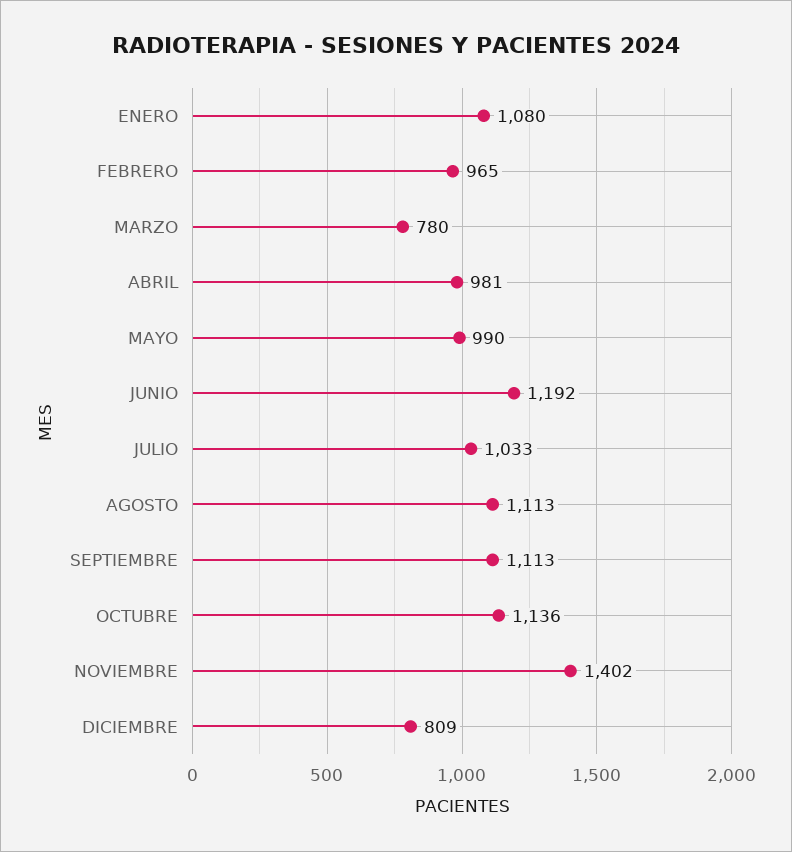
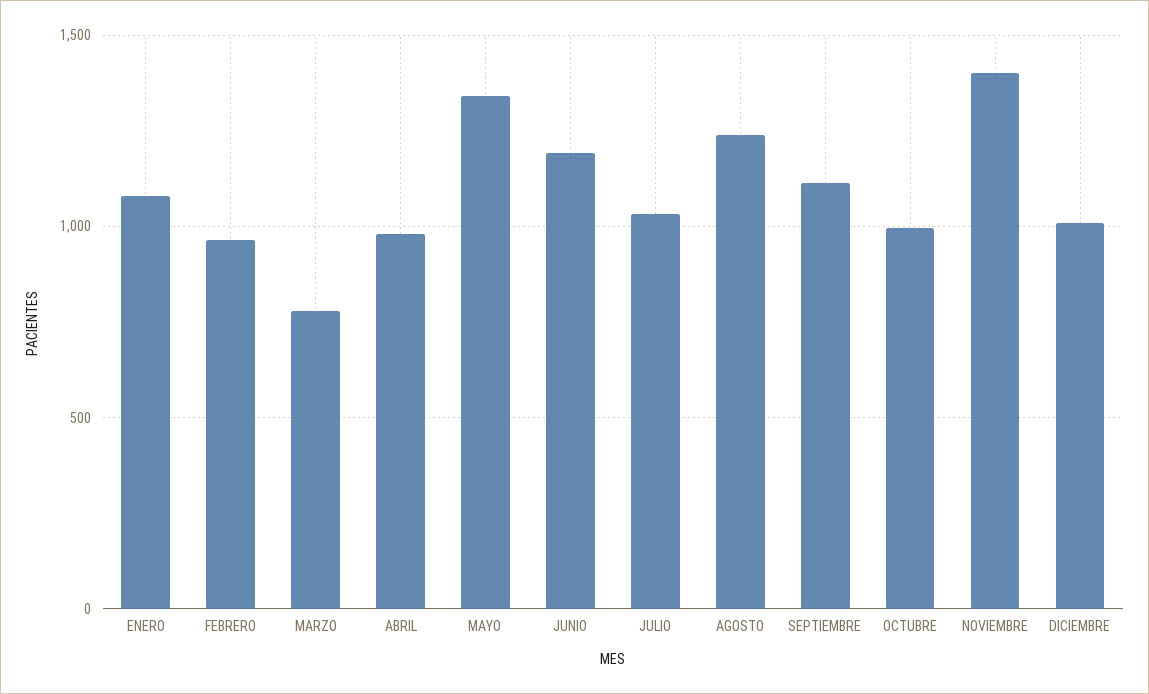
  {
    "ENERO": 1080,
    "FEBRERO": 965,
    "MARZO": 780,
    "ABRIL": 981,
-   "MAYO": 990,
+   "MAYO": 1350,
    "JUNIO": 1192,
    "JULIO": 1033,
-   "AGOSTO": 1113,
+   "AGOSTO": 1250,
    "SEPTIEMBRE": 1113,
-   "OCTUBRE": 1136,
+   "OCTUBRE": 1000,
    "NOVIEMBRE": 1402,
-   "DICIEMBRE": 809
+   "DICIEMBRE": 1000
  }

